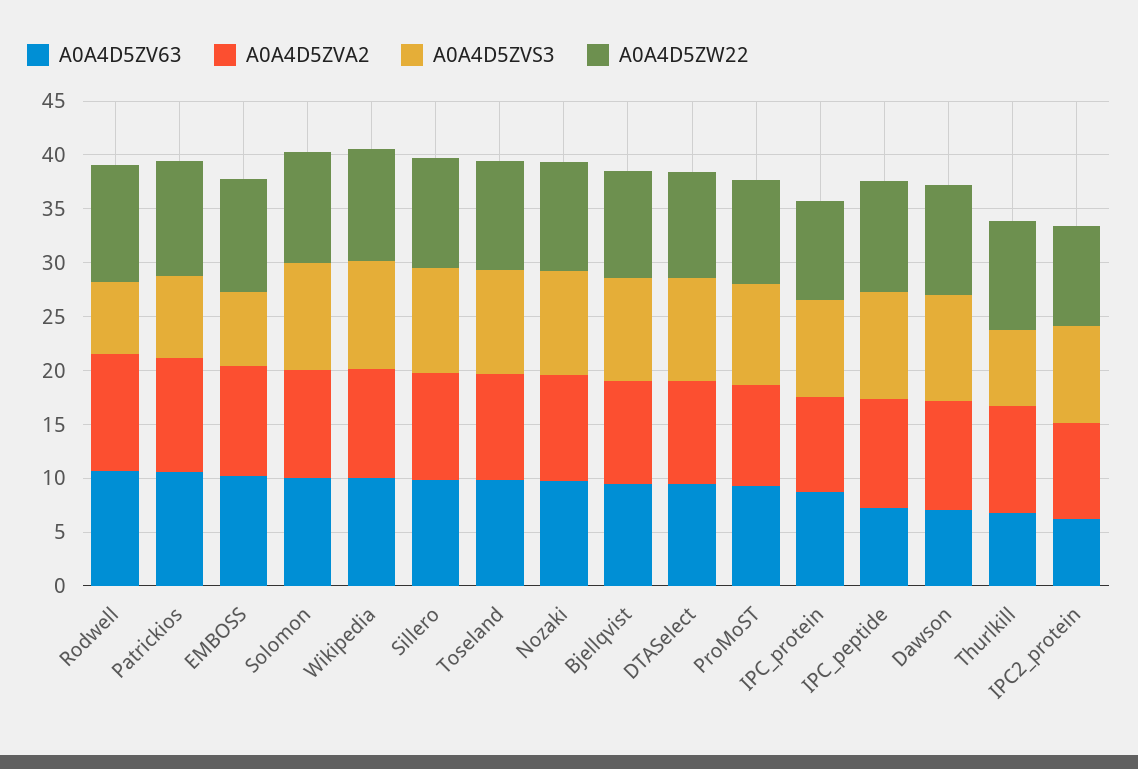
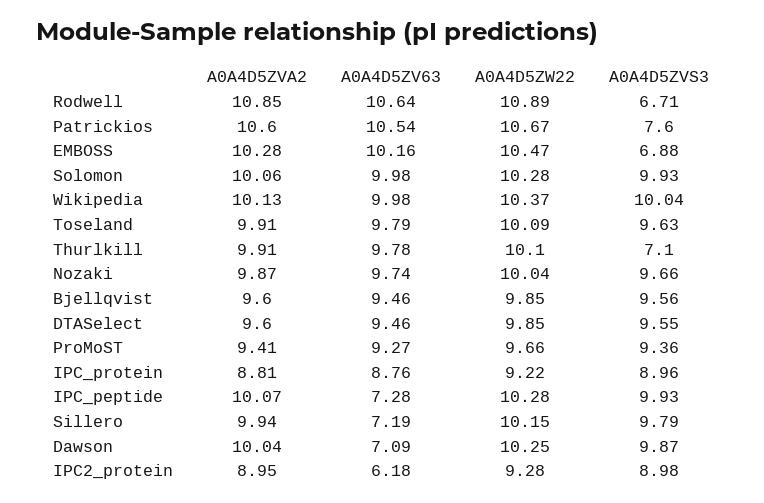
  {
    "A0A4D5ZV63": {
      "Rodwell": 10.64,
      "Patrickios": 10.54,
      "EMBOSS": 10.16,
      "Solomon": 9.98,
      "Wikipedia": 9.98,
-     "Sillero": 10,
+     "Sillero": 7.19,
      "Toseland": 9.79,
      "Nozaki": 9.74,
      "Bjellqvist": 9.46,
      "DTASelect": 9.46,
      "ProMoST": 9.27,
      "IPC_protein": 8.76,
      "IPC_peptide": 7.28,
      "Dawson": 7.09,
-     "Thurlkill": 7,
+     "Thurlkill": 9.78,
      "IPC2_protein": 6.18
    },
    "A0A4D5ZVA2": {
      "Rodwell": 10.85,
      "Patrickios": 10.6,
      "EMBOSS": 10.28,
      "Solomon": 10.06,
      "Wikipedia": 10.13,
      "Sillero": 9.94,
      "Toseland": 9.91,
      "Nozaki": 9.87,
      "Bjellqvist": 9.6,
      "DTASelect": 9.6,
      "ProMoST": 9.41,
      "IPC_protein": 8.81,
      "IPC_peptide": 10.07,
      "Dawson": 10.04,
      "Thurlkill": 9.91,
      "IPC2_protein": 8.95
    },
    "A0A4D5ZVS3": {
      "Rodwell": 6.71,
      "Patrickios": 7.6,
      "EMBOSS": 6.88,
      "Solomon": 9.93,
      "Wikipedia": 10.04,
      "Sillero": 9.79,
      "Toseland": 9.63,
      "Nozaki": 9.66,
      "Bjellqvist": 9.56,
      "DTASelect": 9.55,
      "ProMoST": 9.36,
      "IPC_protein": 8.96,
      "IPC_peptide": 9.93,
      "Dawson": 9.87,
      "Thurlkill": 7.1,
      "IPC2_protein": 8.98
    },
    "A0A4D5ZW22": {
      "Rodwell": 10.89,
      "Patrickios": 10.67,
      "EMBOSS": 10.47,
      "Solomon": 10.28,
      "Wikipedia": 10.37,
      "Sillero": 10.15,
      "Toseland": 10.09,
      "Nozaki": 10.04,
      "Bjellqvist": 9.85,
      "DTASelect": 9.85,
      "ProMoST": 9.66,
      "IPC_protein": 9.22,
      "IPC_peptide": 10.28,
      "Dawson": 10.25,
      "Thurlkill": 10.1,
      "IPC2_protein": 9.28
    }
  }

